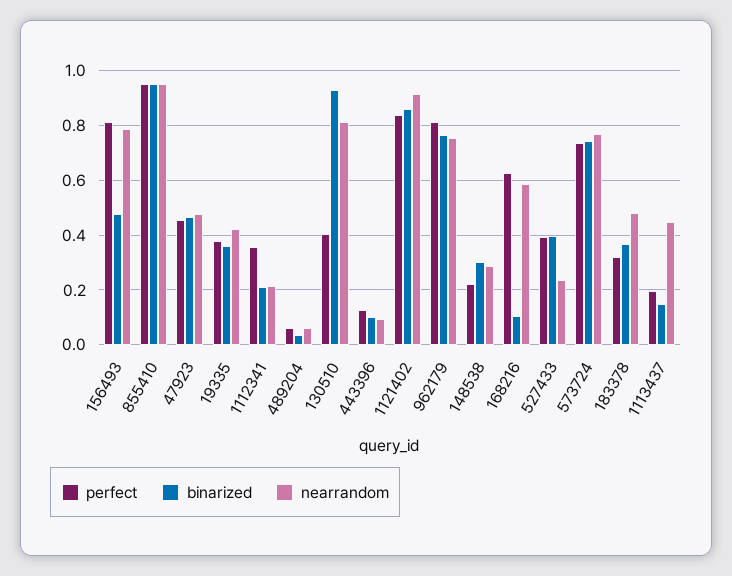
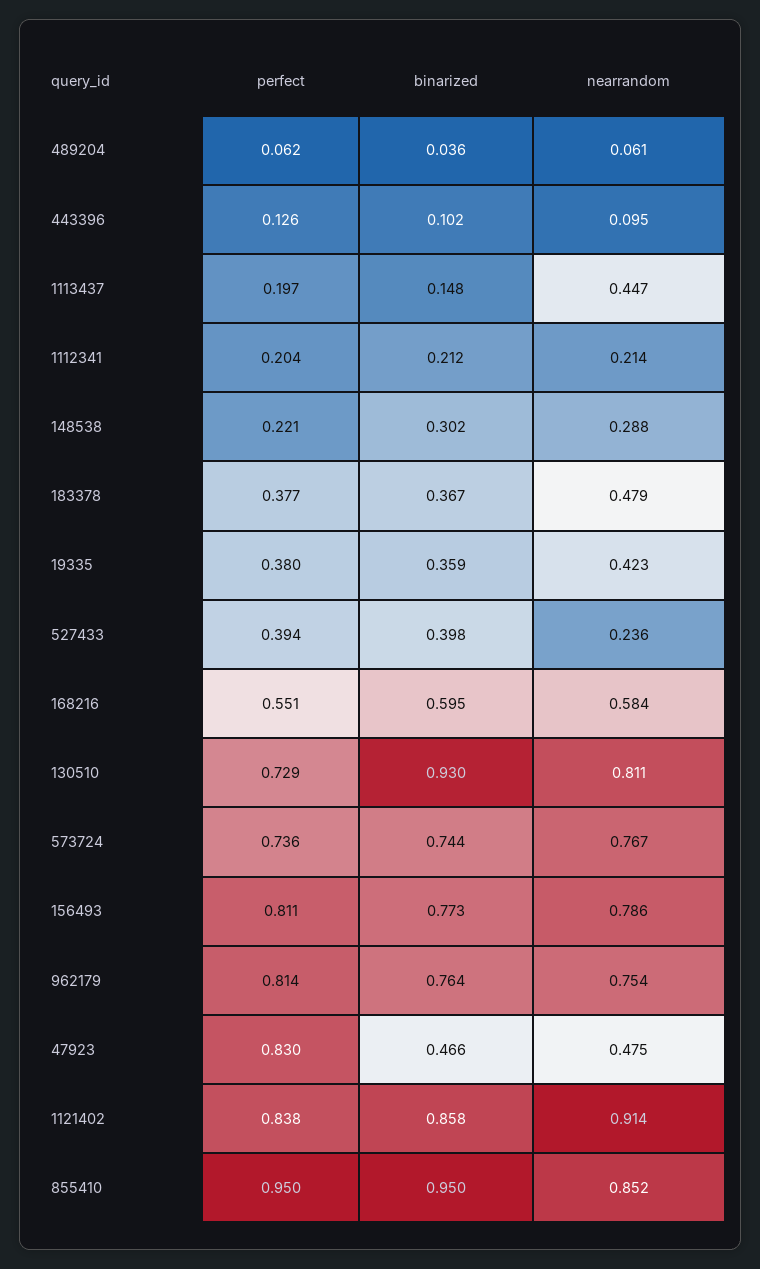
  {
    "perfect": {
      "156493": 0.811,
      "855410": 0.95,
-     "47923": 0.45,
+     "47923": 0.83,
      "19335": 0.38,
-     "1112341": 0.35,
+     "1112341": 0.204,
      "489204": 0.062,
-     "130510": 0.4,
+     "130510": 0.729,
      "443396": 0.126,
      "1121402": 0.838,
      "962179": 0.814,
      "148538": 0.221,
-     "168216": 0.625,
+     "168216": 0.551,
      "527433": 0.394,
      "573724": 0.736,
-     "183378": 0.325,
+     "183378": 0.377,
      "1113437": 0.197
    },
    "binarized": {
-     "156493": 0.475,
+     "156493": 0.773,
      "855410": 0.95,
      "47923": 0.466,
      "19335": 0.359,
      "1112341": 0.212,
      "489204": 0.036,
      "130510": 0.93,
      "443396": 0.102,
      "1121402": 0.858,
      "962179": 0.764,
      "148538": 0.302,
-     "168216": 0.1,
+     "168216": 0.595,
      "527433": 0.398,
      "573724": 0.744,
      "183378": 0.367,
      "1113437": 0.148
    },
    "nearrandom": {
      "156493": 0.786,
-     "855410": 0.95,
+     "855410": 0.852,
      "47923": 0.475,
      "19335": 0.423,
      "1112341": 0.214,
      "489204": 0.061,
      "130510": 0.811,
      "443396": 0.095,
      "1121402": 0.914,
      "962179": 0.754,
      "148538": 0.288,
      "168216": 0.584,
      "527433": 0.236,
      "573724": 0.767,
      "183378": 0.479,
      "1113437": 0.447
    }
  }

